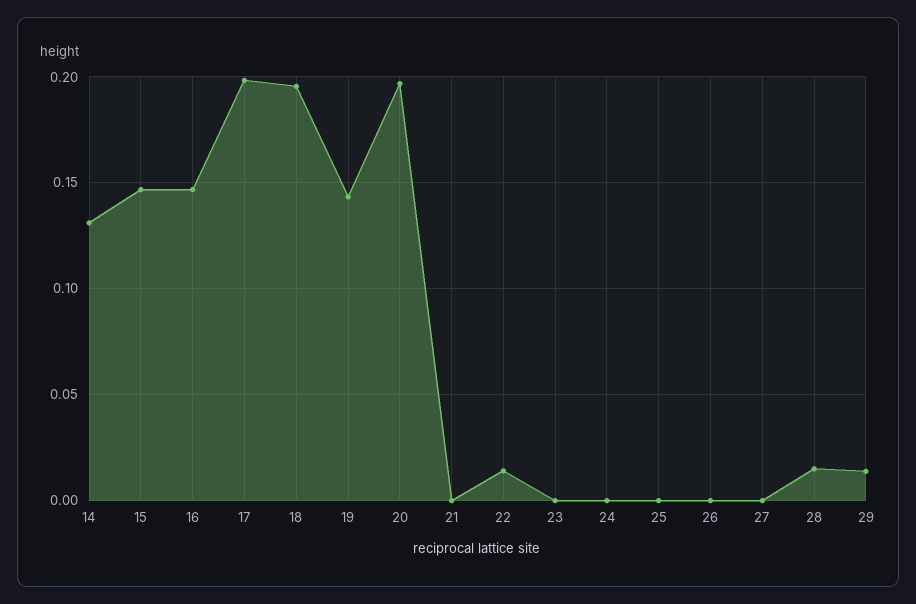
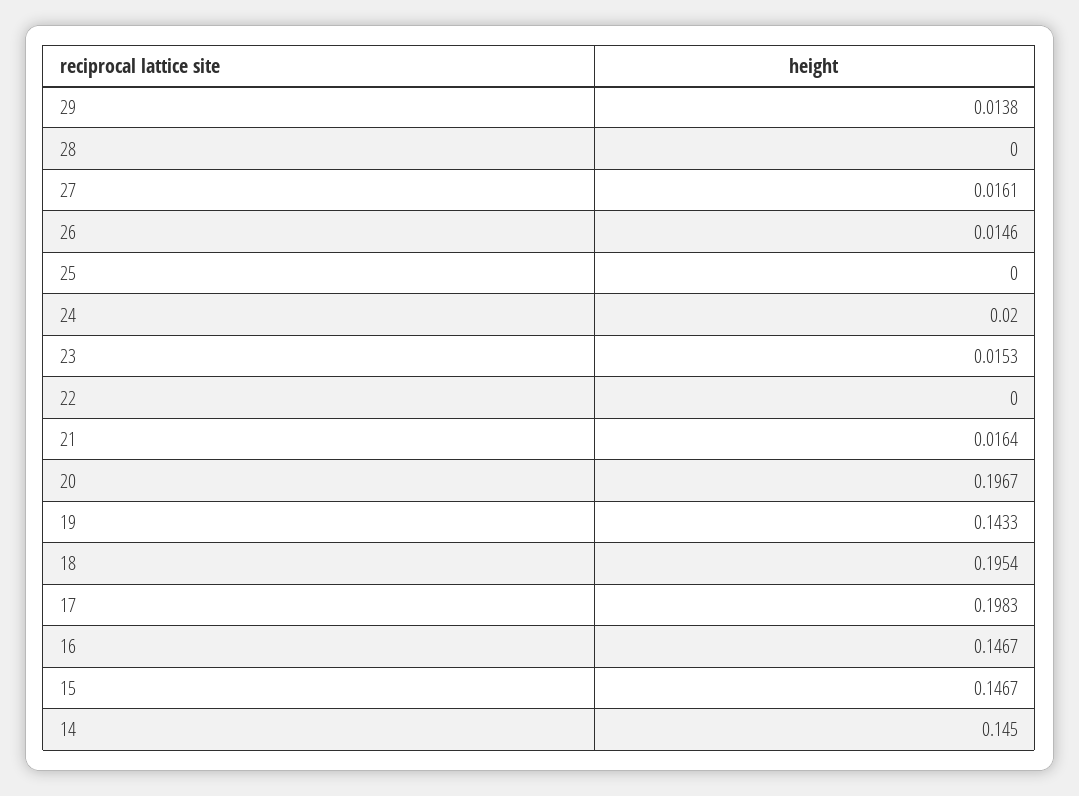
  {
-   "14": 0.13,
+   "14": 0.145,
    "15": 0.1467,
    "16": 0.1467,
    "17": 0.1983,
    "18": 0.1954,
    "19": 0.1433,
    "20": 0.1967,
-   "21": 0,
+   "21": 0.0164,
-   "22": 0.015,
+   "22": 0,
-   "23": 0,
+   "23": 0.0153,
-   "24": 0,
+   "24": 0.02,
    "25": 0,
-   "26": 0,
+   "26": 0.0146,
-   "27": 0,
+   "27": 0.0161,
-   "28": 0.015,
+   "28": 0,
    "29": 0.0138
  }

